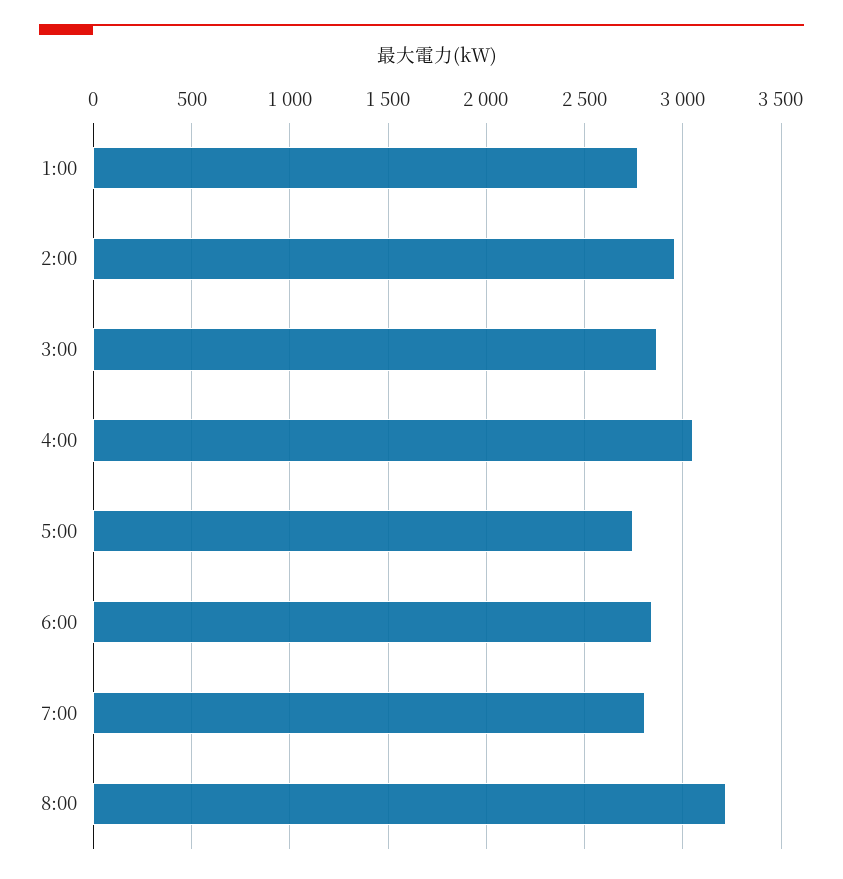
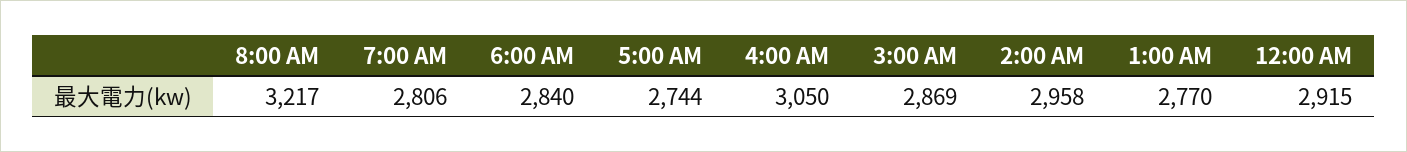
  {
    "1:00": 2770,
    "2:00": 2958,
    "3:00": 2869,
    "4:00": 3050,
    "5:00": 2744,
    "6:00": 2840,
    "7:00": 2806,
-   "8:00": 3217
+   "8:00": 3217,
+   "12:00 AM": 2915
  }

